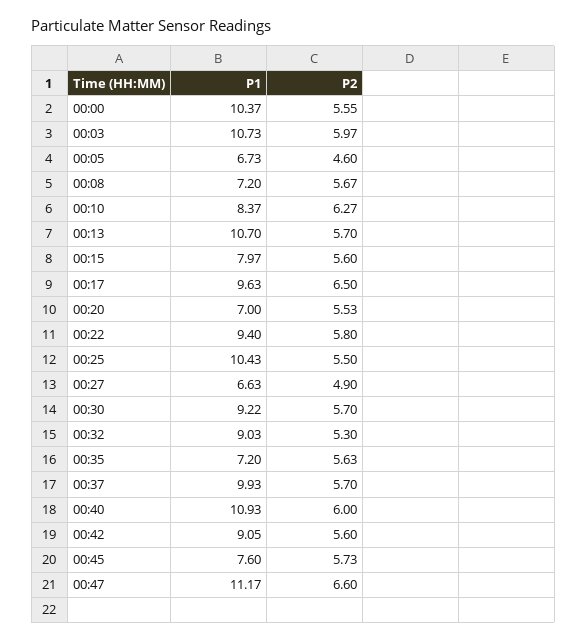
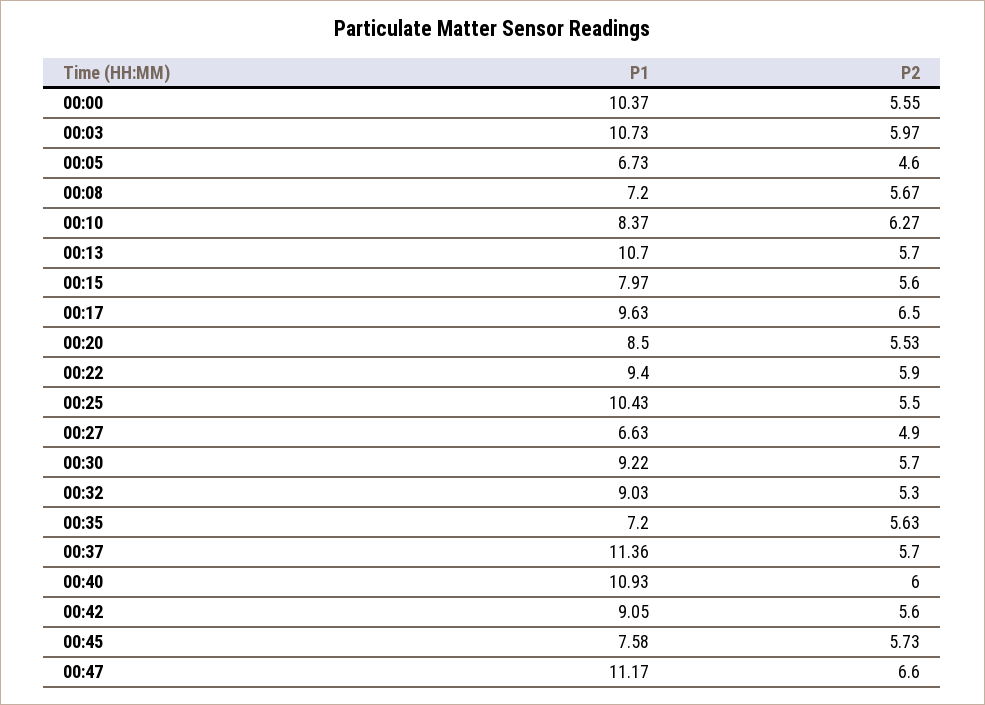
  {
    "P1": {
      "00:00": 10.37,
      "00:03": 10.73,
      "00:05": 6.73,
      "00:08": 7.2,
      "00:10": 8.37,
      "00:13": 10.7,
      "00:15": 7.97,
      "00:17": 9.63,
-     "00:20": 7,
+     "00:20": 8.5,
      "00:22": 9.4,
      "00:25": 10.43,
      "00:27": 6.63,
      "00:30": 9.22,
      "00:32": 9.03,
      "00:35": 7.2,
-     "00:37": 9.93,
+     "00:37": 11.36,
      "00:40": 10.93,
      "00:42": 9.05,
-     "00:45": 7.6,
+     "00:45": 7.58,
      "00:47": 11.17
    },
    "P2": {
      "00:00": 5.55,
      "00:03": 5.97,
      "00:05": 4.6,
      "00:08": 5.67,
      "00:10": 6.27,
      "00:13": 5.7,
      "00:15": 5.6,
      "00:17": 6.5,
      "00:20": 5.53,
-     "00:22": 5.8,
+     "00:22": 5.9,
      "00:25": 5.5,
      "00:27": 4.9,
      "00:30": 5.7,
      "00:32": 5.3,
      "00:35": 5.63,
      "00:37": 5.7,
      "00:40": 6,
      "00:42": 5.6,
      "00:45": 5.73,
      "00:47": 6.6
    }
  }

